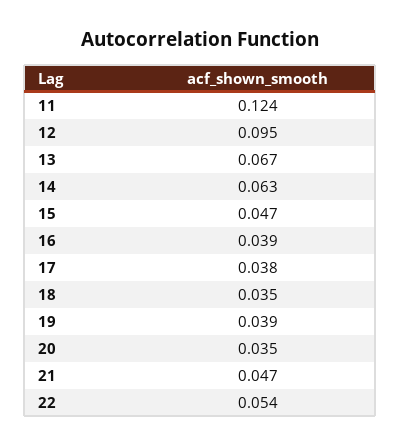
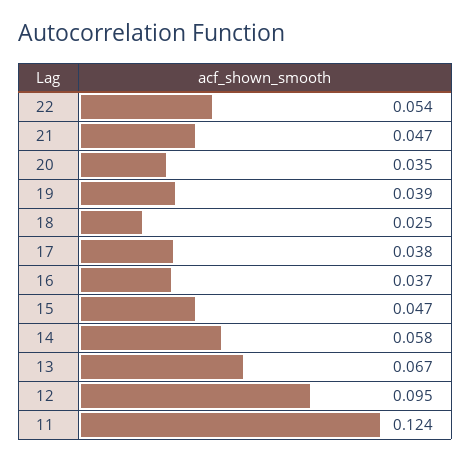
  {
    "11": 0.124,
    "12": 0.095,
    "13": 0.067,
-   "14": 0.063,
+   "14": 0.058,
    "15": 0.047,
-   "16": 0.039,
+   "16": 0.037,
    "17": 0.038,
-   "18": 0.035,
+   "18": 0.025,
    "19": 0.039,
    "20": 0.035,
    "21": 0.047,
    "22": 0.054
  }

